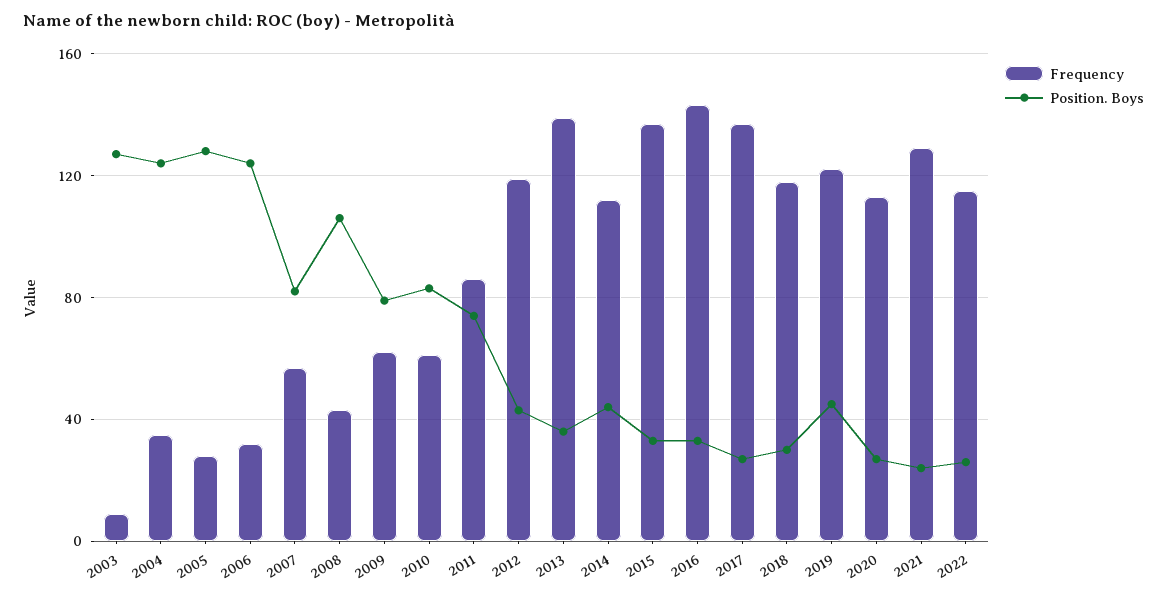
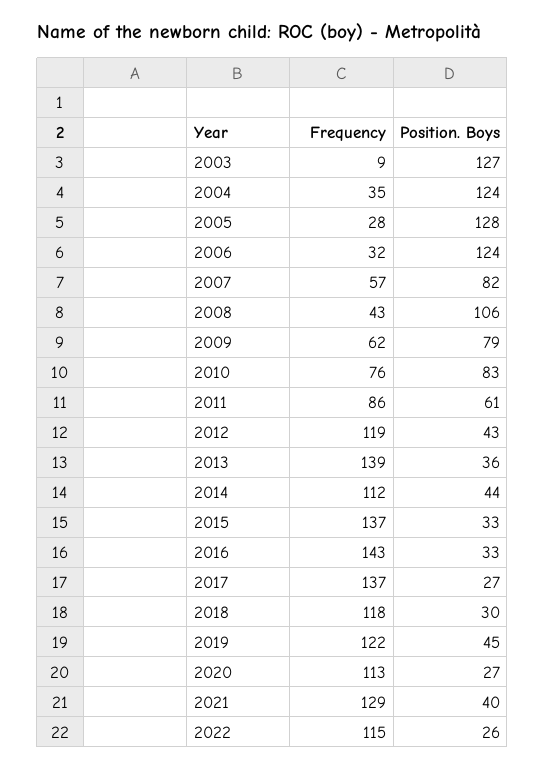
  {
    "Frequency": {
      "2003": 9,
      "2004": 35,
      "2005": 28,
      "2006": 32,
      "2007": 57,
      "2008": 43,
      "2009": 62,
-     "2010": 60,
+     "2010": 76,
      "2011": 86,
      "2012": 119,
      "2013": 139,
      "2014": 112,
      "2015": 137,
      "2016": 143,
      "2017": 137,
      "2018": 118,
      "2019": 122,
      "2020": 113,
      "2021": 129,
      "2022": 115
    },
    "Position. Boys": {
      "2003": 127,
      "2004": 124,
      "2005": 128,
      "2006": 124,
      "2007": 82,
      "2008": 106,
      "2009": 79,
      "2010": 83,
-     "2011": 75,
+     "2011": 61,
      "2012": 43,
      "2013": 36,
      "2014": 44,
      "2015": 33,
      "2016": 33,
      "2017": 27,
      "2018": 30,
      "2019": 45,
      "2020": 27,
-     "2021": 25,
+     "2021": 40,
      "2022": 26
    }
  }

